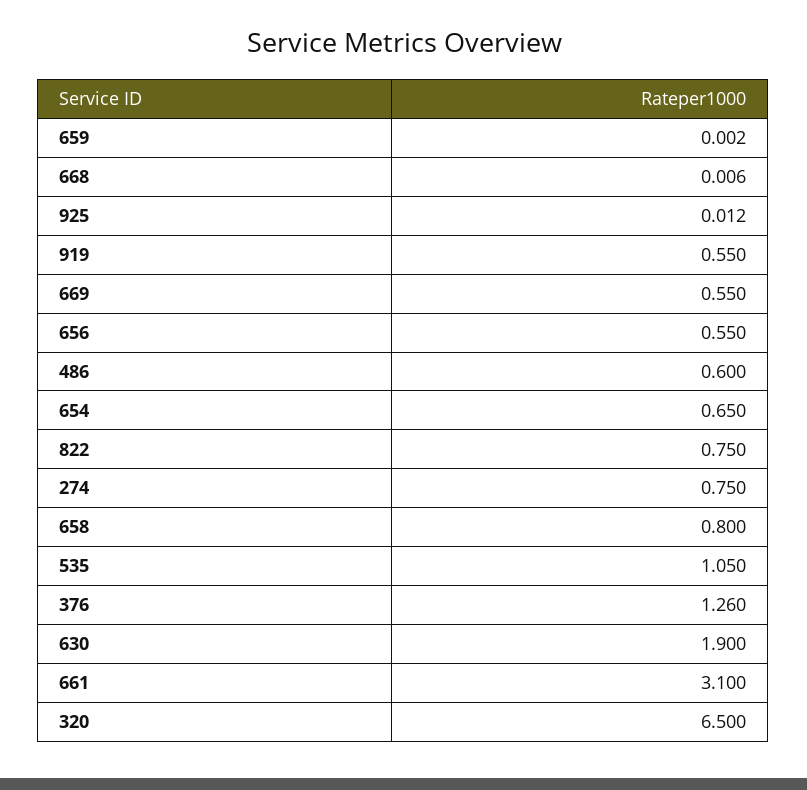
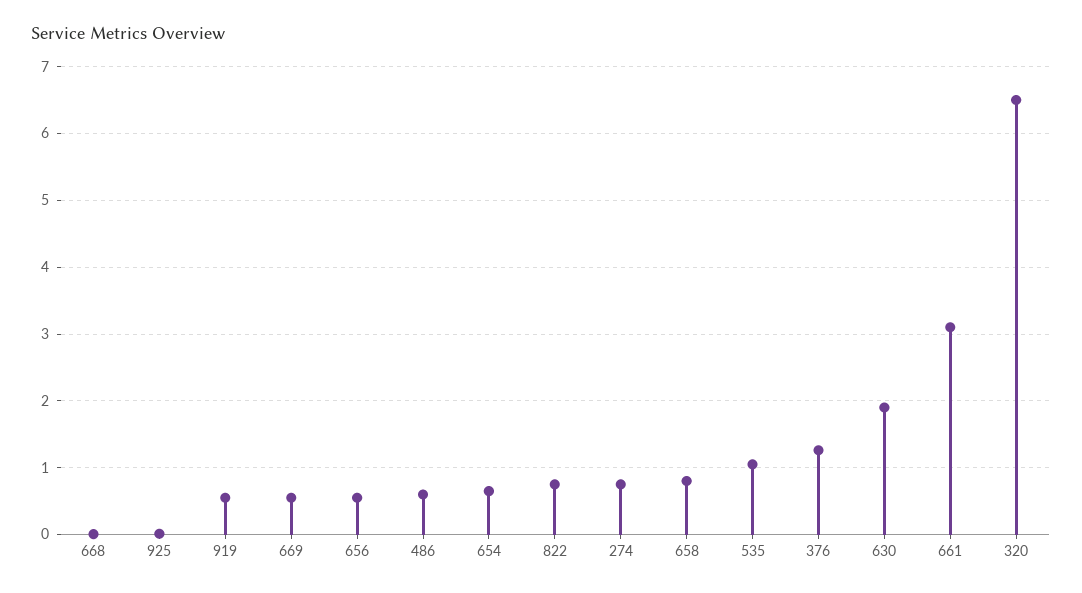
  {
-   "659": 0.002,
    "668": 0.006,
    "925": 0.012,
    "919": 0.55,
    "669": 0.55,
    "656": 0.55,
    "486": 0.6,
    "654": 0.65,
    "822": 0.75,
    "274": 0.75,
    "658": 0.8,
    "535": 1.05,
    "376": 1.26,
    "630": 1.9,
    "661": 3.1,
    "320": 6.5
  }

